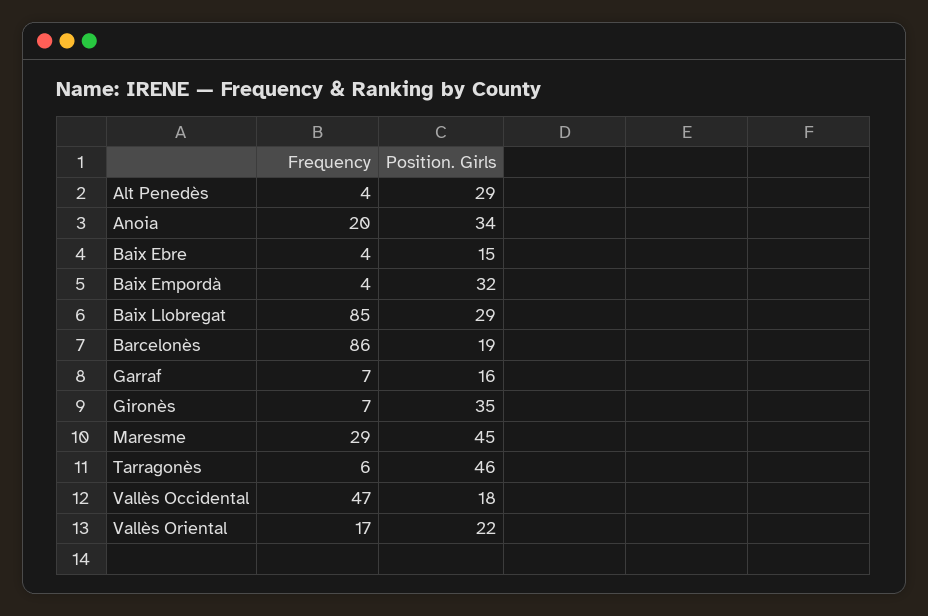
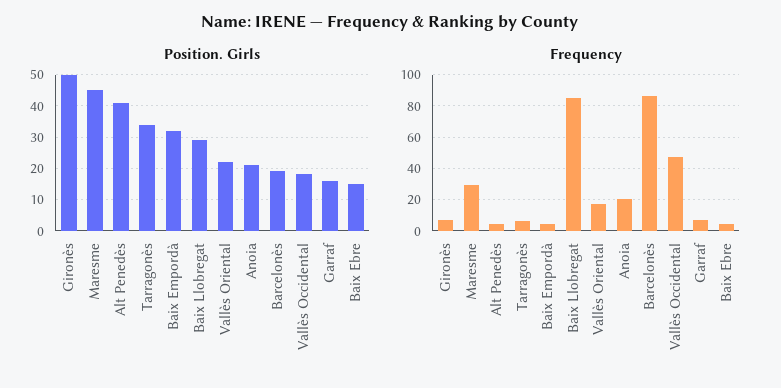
  {
    "Frequency": {
      "Alt Penedès": 4,
      "Anoia": 20,
      "Baix Ebre": 4,
      "Baix Empordà": 4,
      "Baix Llobregat": 85,
      "Barcelonès": 86,
      "Garraf": 7,
      "Gironès": 7,
      "Maresme": 29,
      "Tarragonès": 6,
      "Vallès Occidental": 47,
      "Vallès Oriental": 17
    },
    "Position. Girls": {
-     "Alt Penedès": 29,
+     "Alt Penedès": 40,
-     "Anoia": 34,
+     "Anoia": 20,
      "Baix Ebre": 15,
      "Baix Empordà": 32,
      "Baix Llobregat": 29,
      "Barcelonès": 19,
      "Garraf": 16,
-     "Gironès": 35,
+     "Gironès": 50,
      "Maresme": 45,
-     "Tarragonès": 46,
+     "Tarragonès": 35,
      "Vallès Occidental": 18,
      "Vallès Oriental": 22
    }
  }

